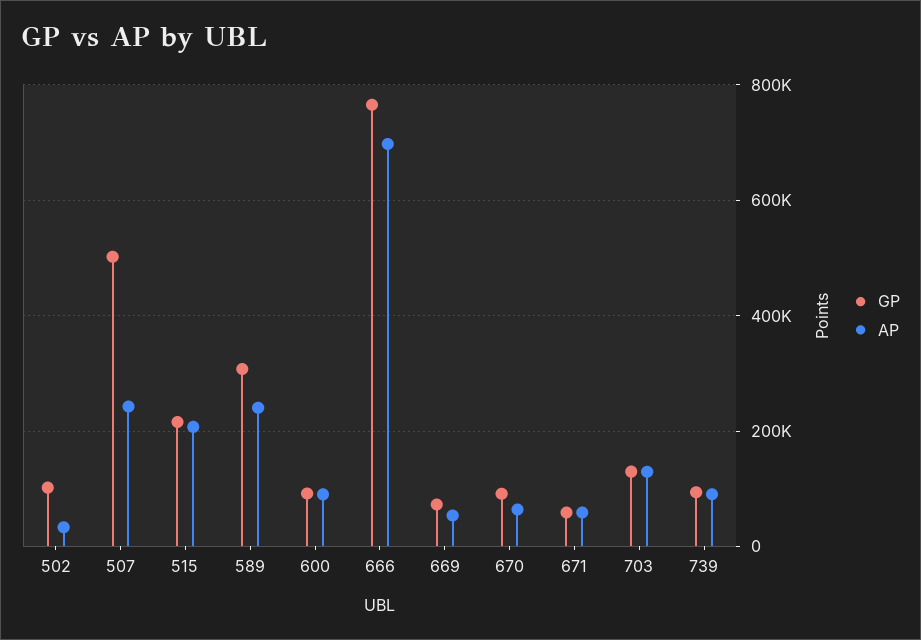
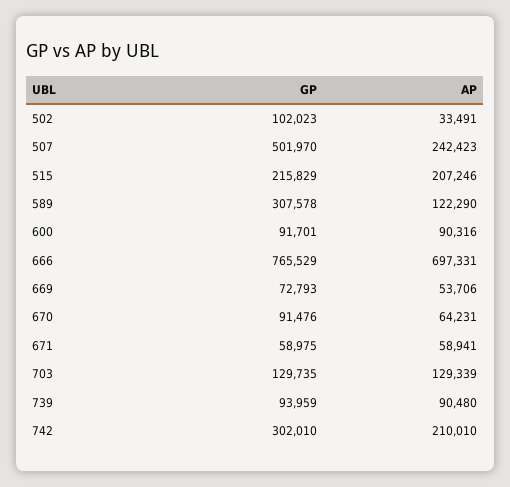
  {
    "GP": {
      "502": 102023,
      "507": 501970,
      "515": 215829,
      "589": 307578,
      "600": 91701,
      "666": 765529,
      "669": 72793,
      "670": 91476,
      "671": 58975,
      "703": 129735,
-     "739": 93959
+     "739": 93959,
+     "742": 302010
    },
    "AP": {
      "502": 33491,
      "507": 242423,
      "515": 207246,
-     "589": 240000,
+     "589": 122290,
      "600": 90316,
      "666": 697331,
      "669": 53706,
      "670": 64231,
      "671": 58941,
      "703": 129339,
-     "739": 90480
+     "739": 90480,
+     "742": 210010
    }
  }

